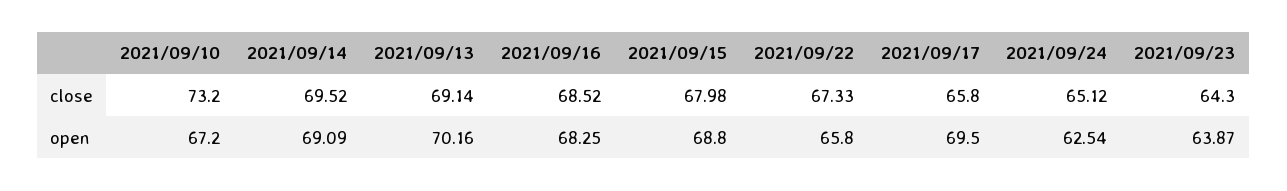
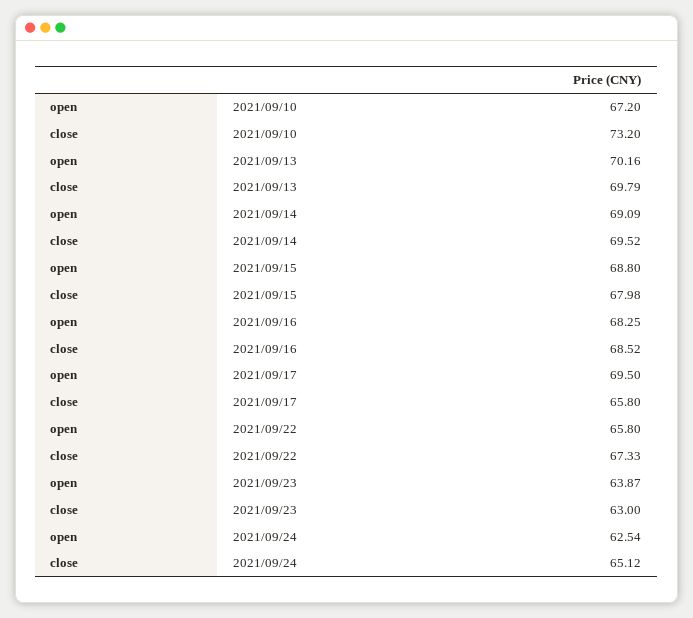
  {
    "2021/09/10": {
      "close": 73.2,
      "open": 67.2
    },
    "2021/09/14": {
      "close": 69.52,
      "open": 69.09
    },
    "2021/09/13": {
-     "close": 69.14,
+     "close": 69.79,
      "open": 70.16
    },
    "2021/09/16": {
      "close": 68.52,
      "open": 68.25
    },
    "2021/09/15": {
      "close": 67.98,
      "open": 68.8
    },
    "2021/09/22": {
      "close": 67.33,
      "open": 65.8
    },
    "2021/09/17": {
      "close": 65.8,
      "open": 69.5
    },
    "2021/09/24": {
      "close": 65.12,
      "open": 62.54
    },
    "2021/09/23": {
-     "close": 64.3,
+     "close": 63,
      "open": 63.87
    }
  }

